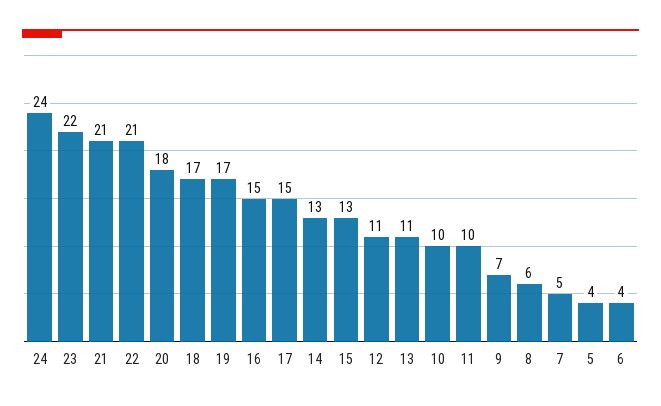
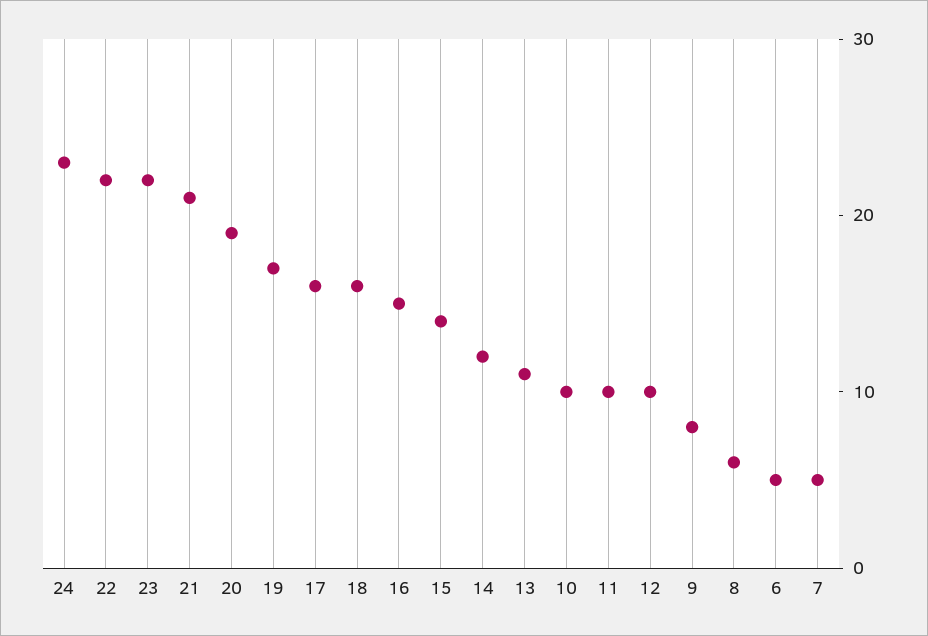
  {
-   "24": 24,
+   "24": 23,
    "23": 22,
    "21": 21,
-   "22": 21,
+   "22": 22,
-   "20": 18,
+   "20": 19,
-   "18": 17,
+   "18": 16,
    "19": 17,
    "16": 15,
-   "17": 15,
+   "17": 16,
-   "14": 13,
+   "14": 12,
-   "15": 13,
+   "15": 14,
-   "12": 11,
+   "12": 10,
    "13": 11,
    "10": 10,
    "11": 10,
-   "9": 7,
+   "9": 8,
    "8": 6,
    "7": 5,
-   "5": 4,
-   "6": 4
+   "6": 5
  }

